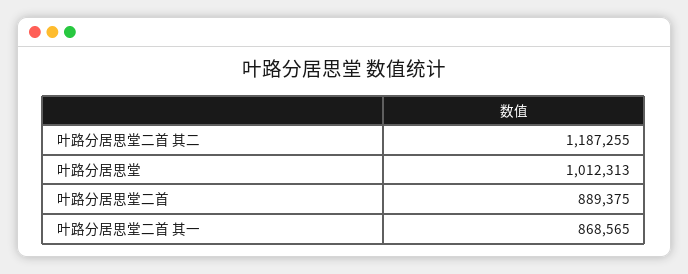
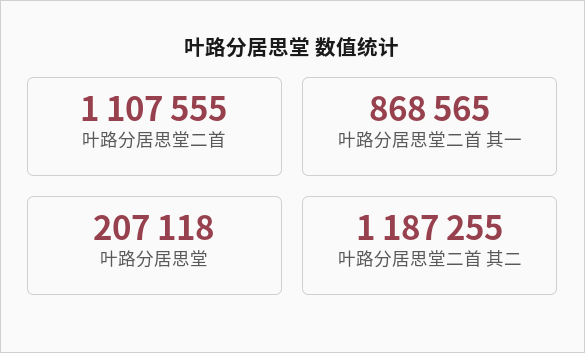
  {
    "叶路分居思堂二首 其二": 1187255,
-   "叶路分居思堂": 1012313,
+   "叶路分居思堂": 207118,
-   "叶路分居思堂二首": 889375,
+   "叶路分居思堂二首": 1107555,
    "叶路分居思堂二首 其一": 868565
  }

